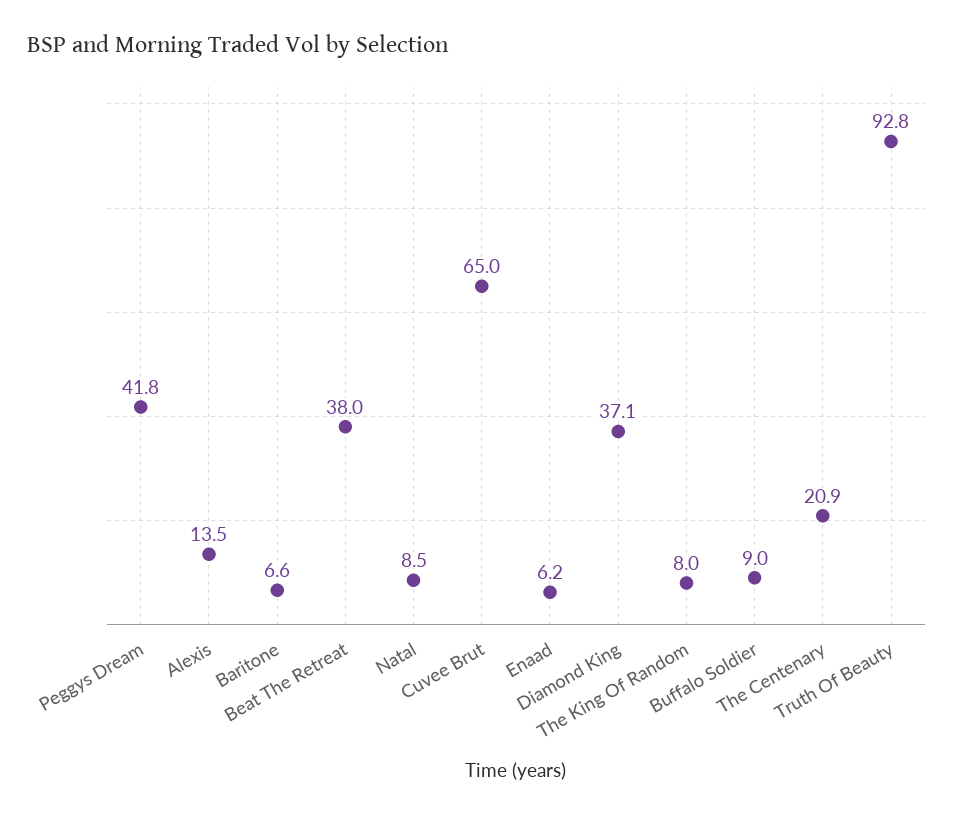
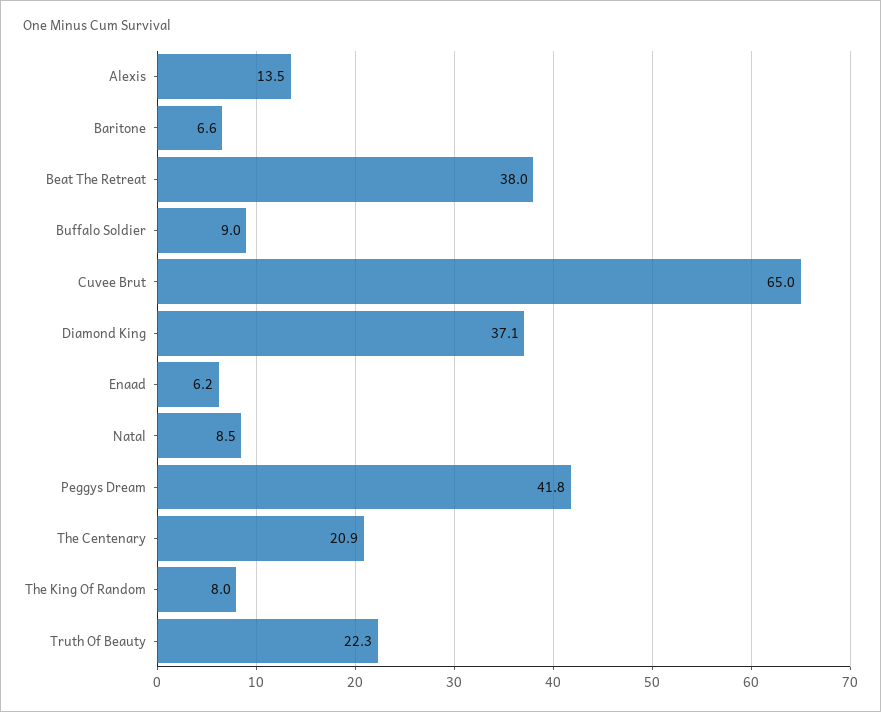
  {
    "Peggys Dream": 41.8,
    "Alexis": 13.5,
    "Baritone": 6.6,
    "Beat The Retreat": 38,
    "Natal": 8.5,
    "Cuvee Brut": 65,
    "Enaad": 6.2,
    "Diamond King": 37.1,
    "The King Of Random": 8,
    "Buffalo Soldier": 9,
    "The Centenary": 20.9,
-   "Truth Of Beauty": 92.8
+   "Truth Of Beauty": 22.3
  }

